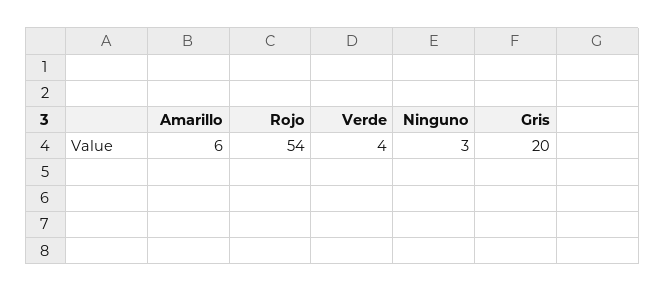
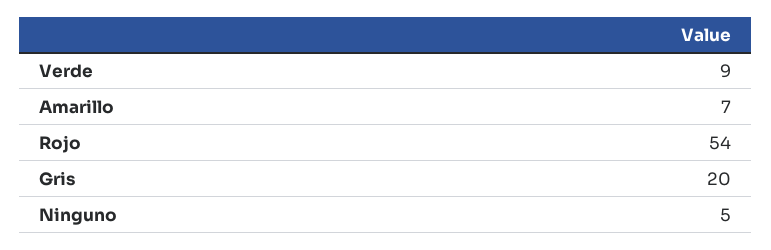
  {
-   "Amarillo": 6,
+   "Amarillo": 7,
    "Rojo": 54,
-   "Verde": 4,
+   "Verde": 9,
-   "Ninguno": 3,
+   "Ninguno": 5,
    "Gris": 20
  }

